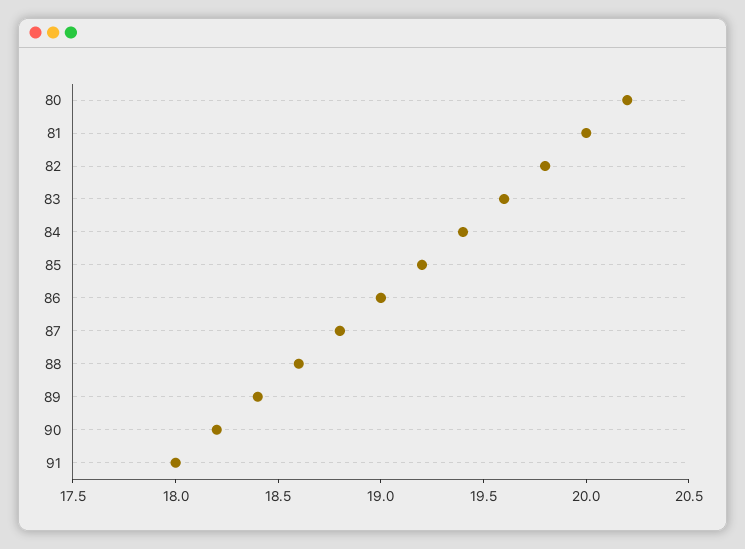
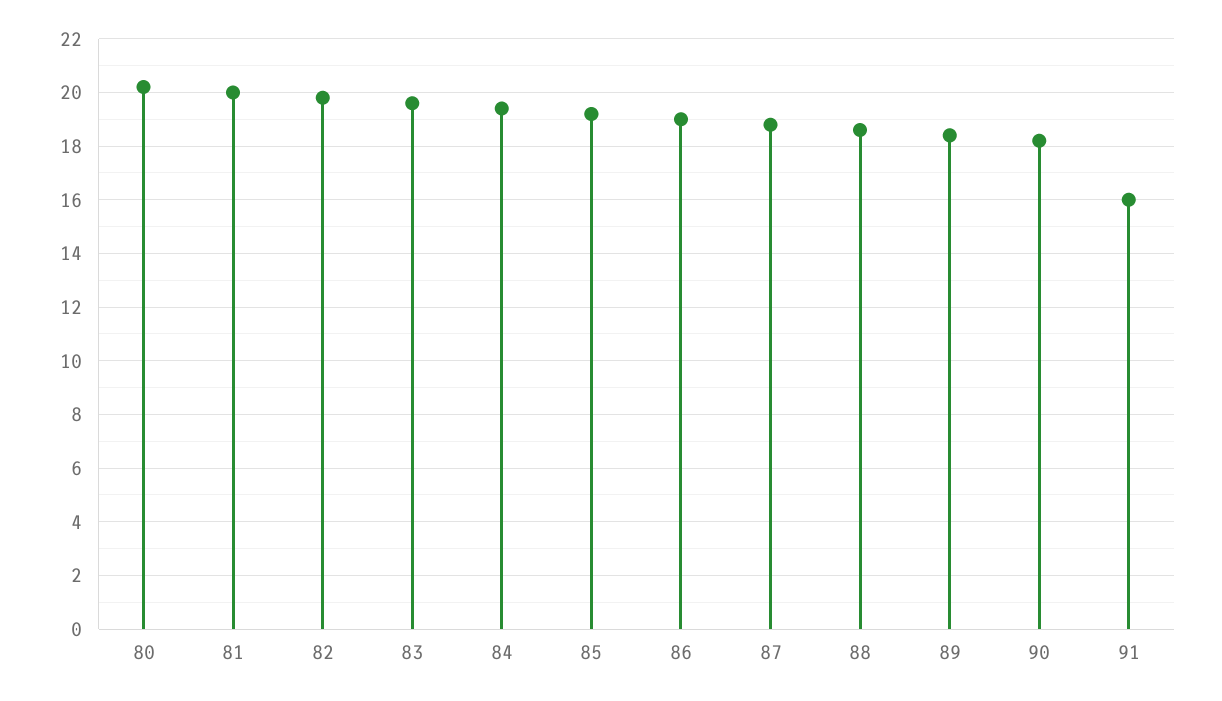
  {
    "80": 20.2,
    "81": 20,
    "82": 19.8,
    "83": 19.6,
    "84": 19.4,
    "85": 19.2,
    "86": 19,
    "87": 18.8,
    "88": 18.6,
    "89": 18.4,
    "90": 18.2,
-   "91": 18
+   "91": 16
  }

